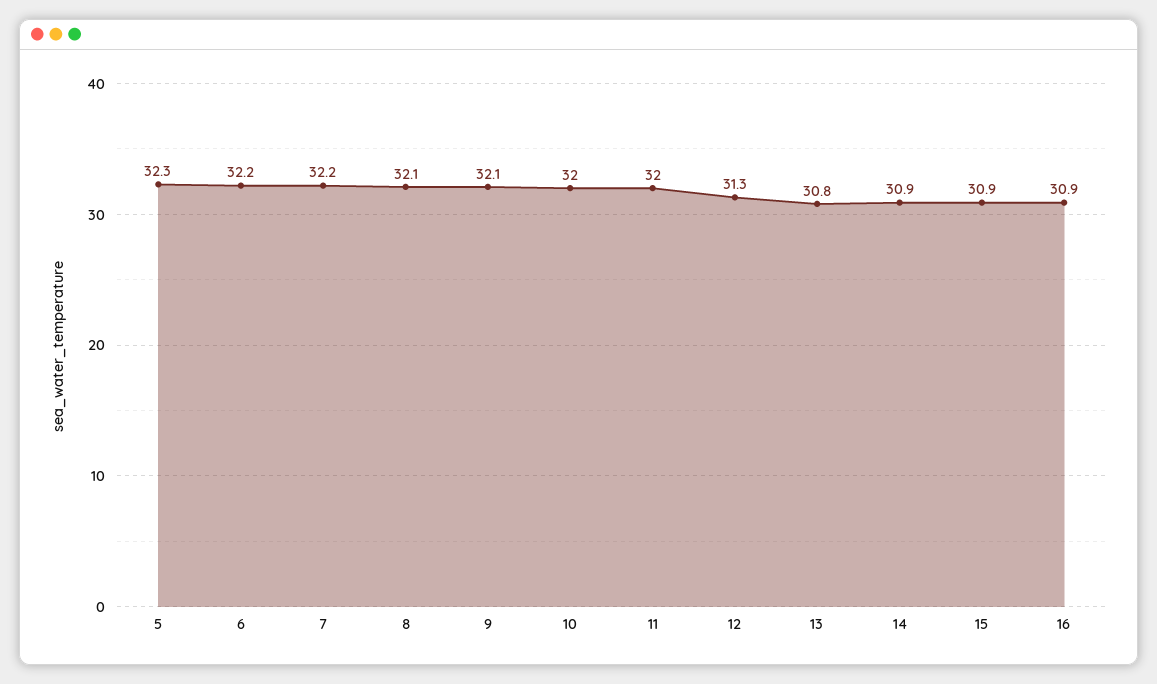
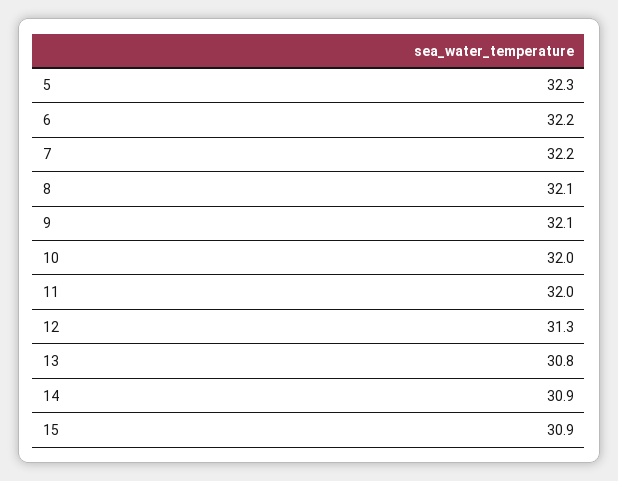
  {
    "5": 32.3,
    "6": 32.2,
    "7": 32.2,
    "8": 32.1,
    "9": 32.1,
    "10": 32,
    "11": 32,
    "12": 31.3,
    "13": 30.8,
    "14": 30.9,
-   "15": 30.9,
+   "15": 30.9
-   "16": 30.9
  }

